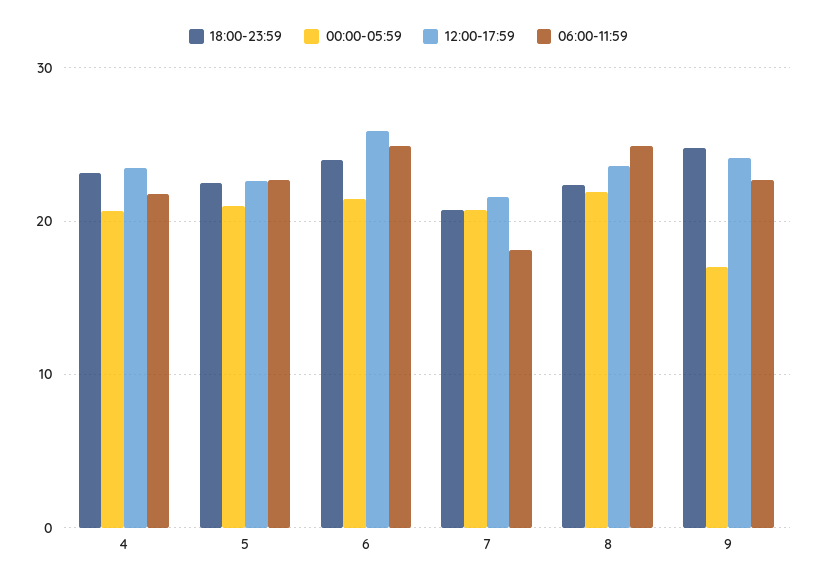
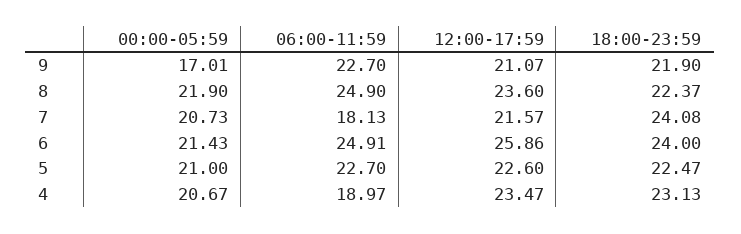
  {
    "18:00-23:59": {
      "4": 23.13,
      "5": 22.47,
      "6": 24,
-     "7": 21,
+     "7": 24.08,
      "8": 22.37,
-     "9": 25
+     "9": 21.9
    },
    "00:00-05:59": {
      "4": 20.67,
      "5": 21,
      "6": 21.43,
      "7": 20.73,
      "8": 21.9,
      "9": 17.01
    },
    "12:00-17:59": {
      "4": 23.47,
      "5": 22.6,
      "6": 25.86,
      "7": 21.57,
      "8": 23.6,
-     "9": 24
+     "9": 21.07
    },
    "06:00-11:59": {
-     "4": 22,
+     "4": 18.97,
      "5": 22.7,
      "6": 24.91,
      "7": 18.13,
      "8": 24.9,
      "9": 22.7
    }
  }

